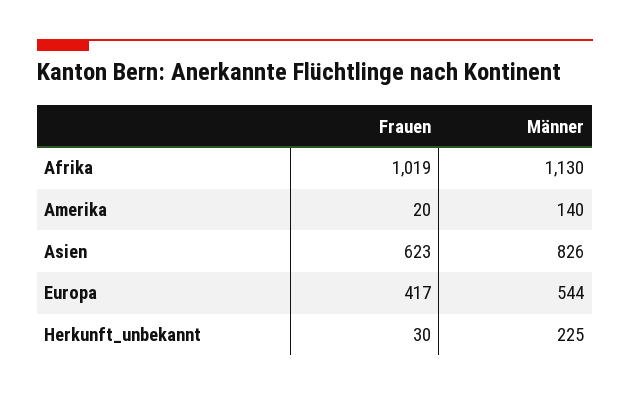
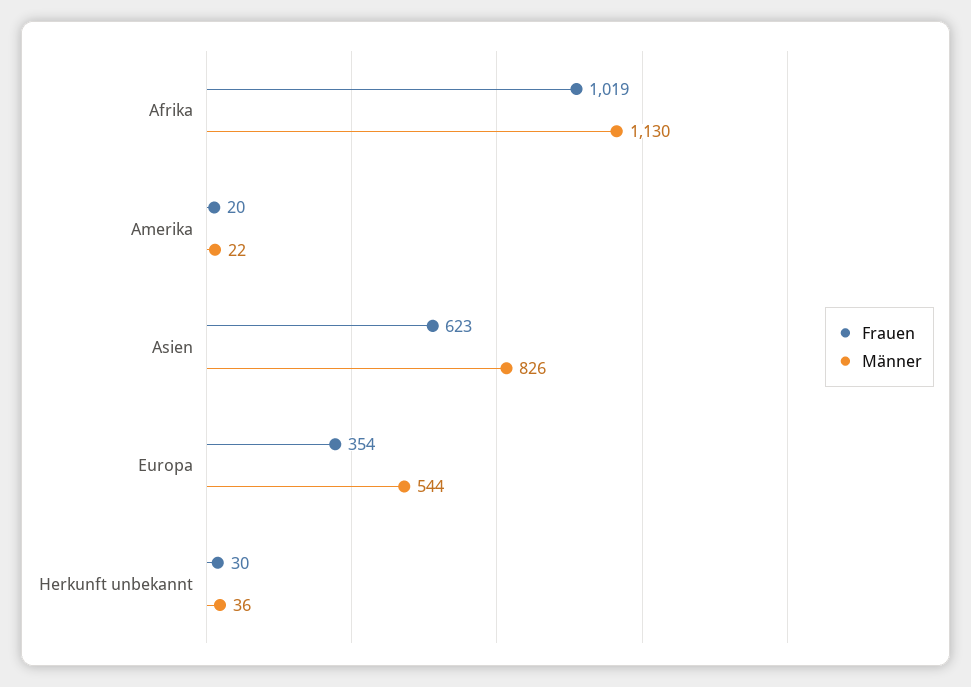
  {
    "Frauen": {
      "Afrika": 1019,
      "Amerika": 20,
      "Asien": 623,
-     "Europa": 417,
+     "Europa": 354,
      "Herkunft_unbekannt": 30
    },
    "Männer": {
      "Afrika": 1130,
-     "Amerika": 140,
+     "Amerika": 22,
      "Asien": 826,
      "Europa": 544,
-     "Herkunft_unbekannt": 225
+     "Herkunft_unbekannt": 36
    }
  }

